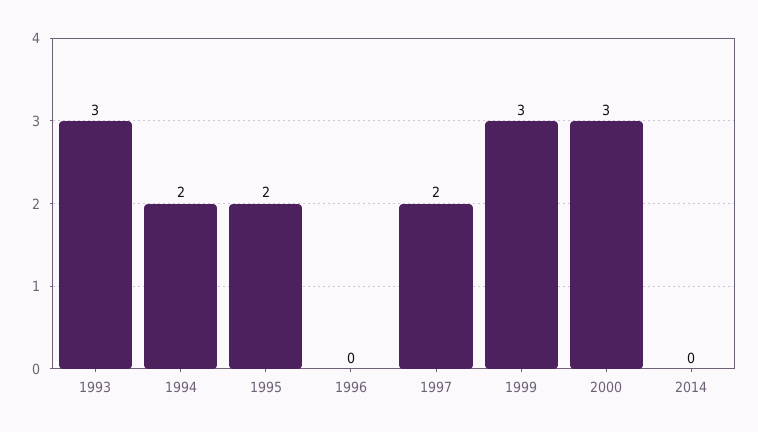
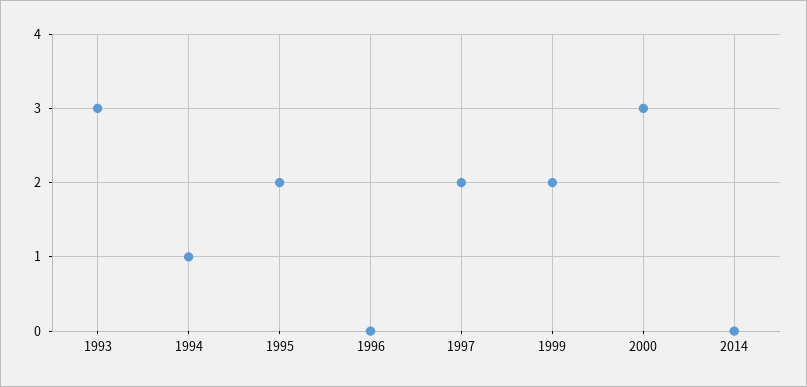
  {
    "1993": 3,
-   "1994": 2,
+   "1994": 1,
    "1995": 2,
    "1996": 0,
    "1997": 2,
-   "1999": 3,
+   "1999": 2,
    "2000": 3,
    "2014": 0
  }

